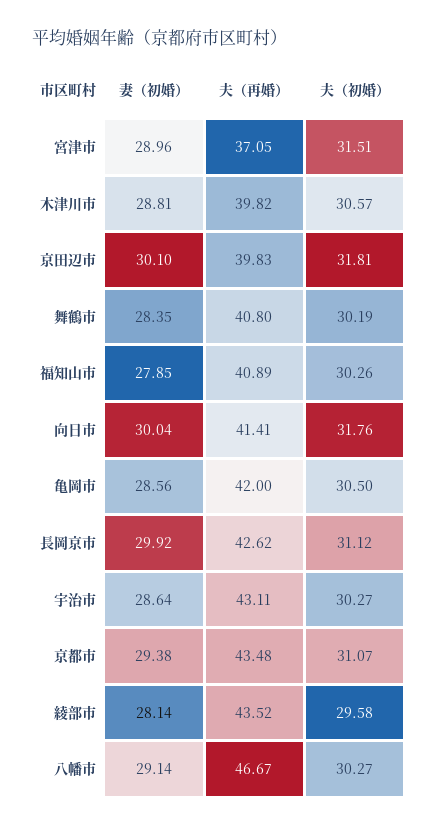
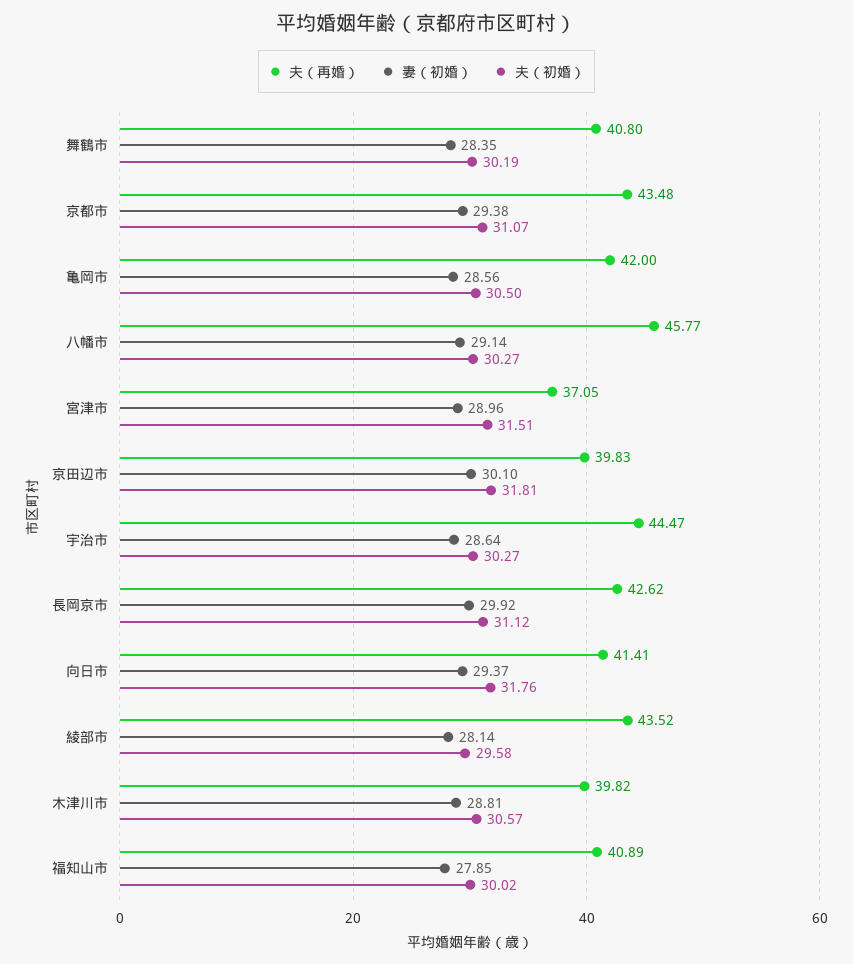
  {
    "妻（初婚）": {
      "宮津市": 28.96,
      "木津川市": 28.81,
      "京田辺市": 30.1,
      "舞鶴市": 28.35,
      "福知山市": 27.85,
-     "向日市": 30.04,
+     "向日市": 29.37,
      "亀岡市": 28.56,
      "長岡京市": 29.92,
      "宇治市": 28.64,
      "京都市": 29.38,
      "綾部市": 28.14,
      "八幡市": 29.14
    },
    "夫（再婚）": {
      "宮津市": 37.05,
      "木津川市": 39.82,
      "京田辺市": 39.83,
      "舞鶴市": 40.8,
      "福知山市": 40.89,
      "向日市": 41.41,
      "亀岡市": 42,
      "長岡京市": 42.62,
-     "宇治市": 43.11,
+     "宇治市": 44.47,
      "京都市": 43.48,
      "綾部市": 43.52,
-     "八幡市": 46.67
+     "八幡市": 45.77
    },
    "夫（初婚）": {
      "宮津市": 31.51,
      "木津川市": 30.57,
      "京田辺市": 31.81,
      "舞鶴市": 30.19,
-     "福知山市": 30.26,
+     "福知山市": 30.02,
      "向日市": 31.76,
      "亀岡市": 30.5,
      "長岡京市": 31.12,
      "宇治市": 30.27,
      "京都市": 31.07,
      "綾部市": 29.58,
      "八幡市": 30.27
    }
  }

